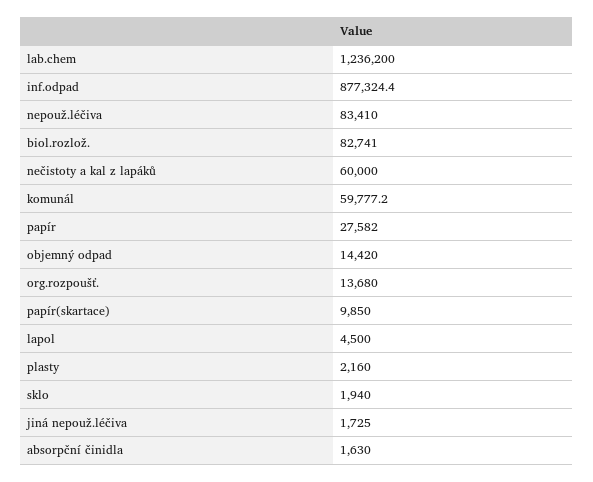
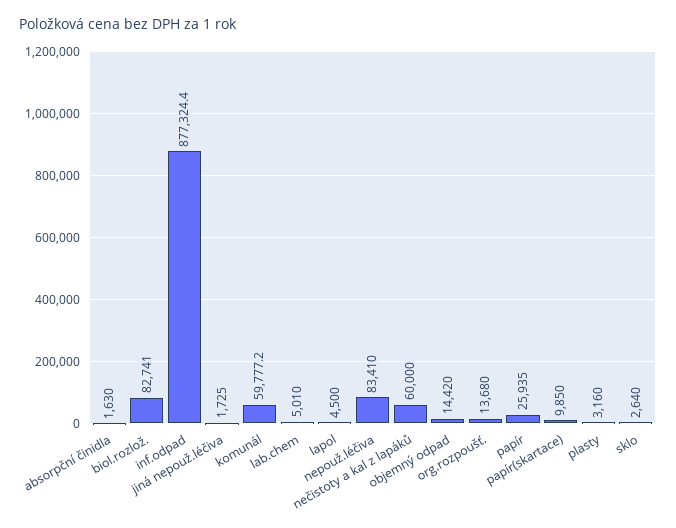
  {
-   "lab.chem": 1236200,
+   "lab.chem": 5010,
    "inf.odpad": 877324.4,
    "nepouž.léčiva": 83410,
    "biol.rozlož.": 82741,
    "nečistoty a kal z lapáků": 60000,
    "komunál": 59777.2,
-   "papír": 27582,
+   "papír": 25935,
    "objemný odpad": 14420,
    "org.rozpoušť.": 13680,
    "papír(skartace)": 9850,
    "lapol": 4500,
-   "plasty": 2160,
+   "plasty": 3160,
-   "sklo": 1940,
+   "sklo": 2640,
    "jiná nepouž.léčiva": 1725,
    "absorpční činidla": 1630
  }

